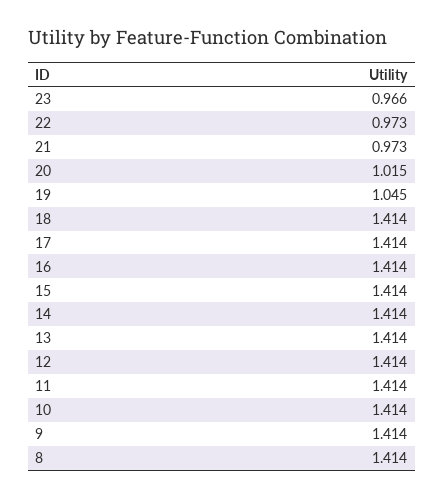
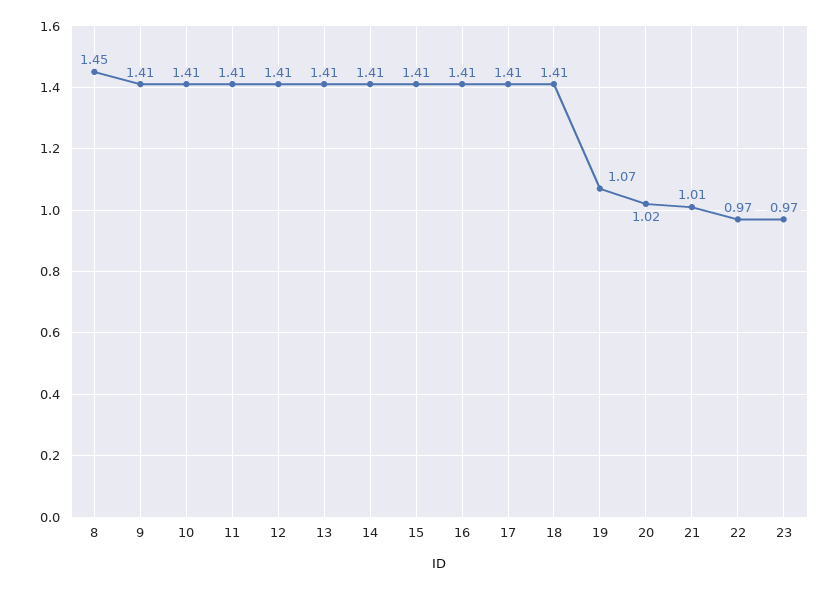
  {
    "23": 0.966,
    "22": 0.973,
-   "21": 0.973,
+   "21": 1.01,
    "20": 1.015,
-   "19": 1.045,
+   "19": 1.07,
    "18": 1.414,
    "17": 1.414,
    "16": 1.414,
    "15": 1.414,
    "14": 1.414,
    "13": 1.414,
    "12": 1.414,
    "11": 1.414,
    "10": 1.414,
    "9": 1.414,
-   "8": 1.414
+   "8": 1.45
  }

